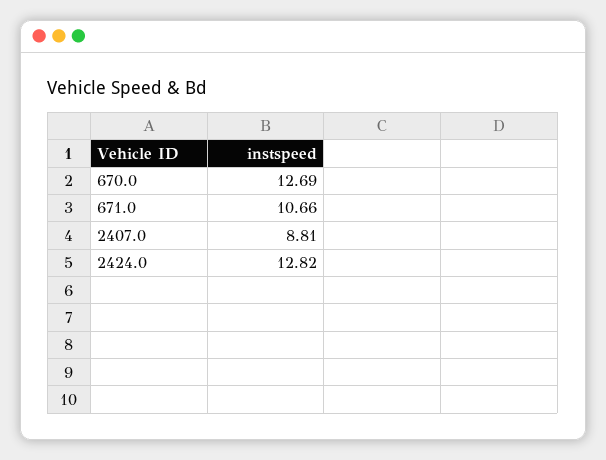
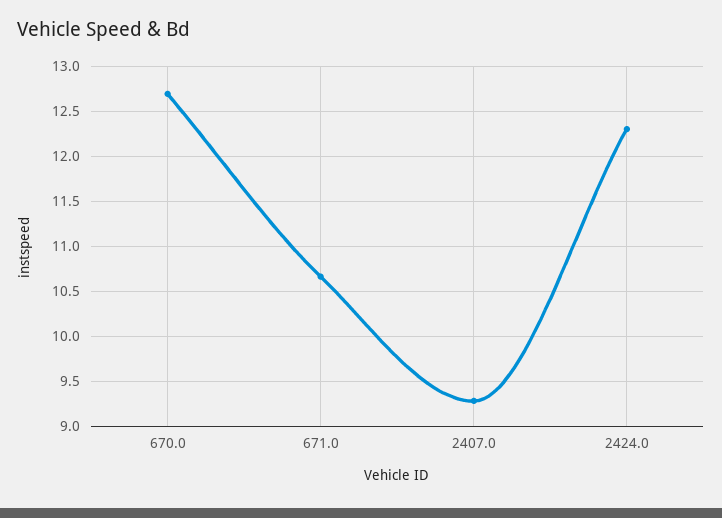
  {
    "670.0": 12.69,
    "671.0": 10.66,
-   "2407.0": 8.81,
+   "2407.0": 9.3,
-   "2424.0": 12.82
+   "2424.0": 12.3
  }

